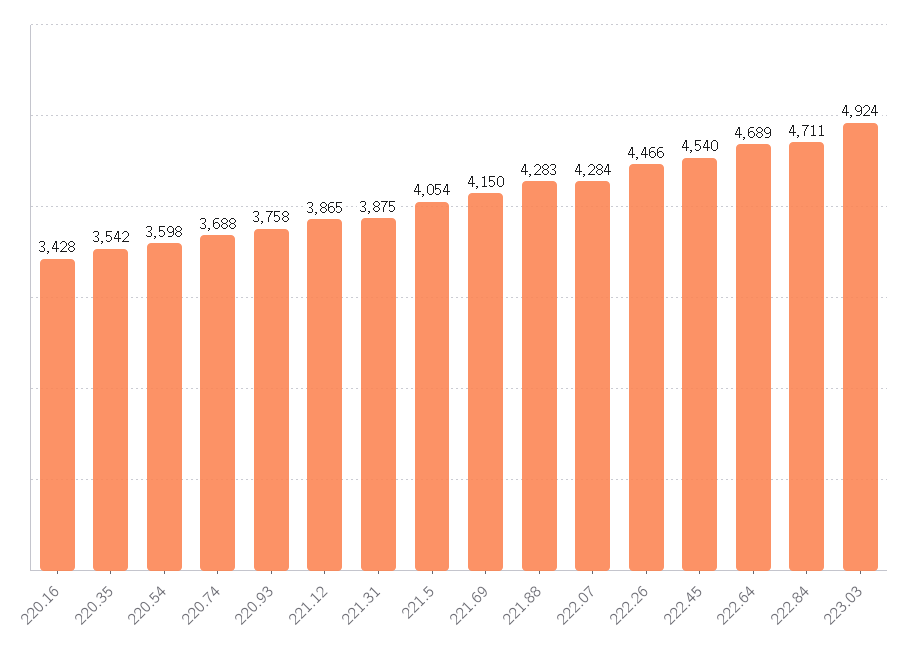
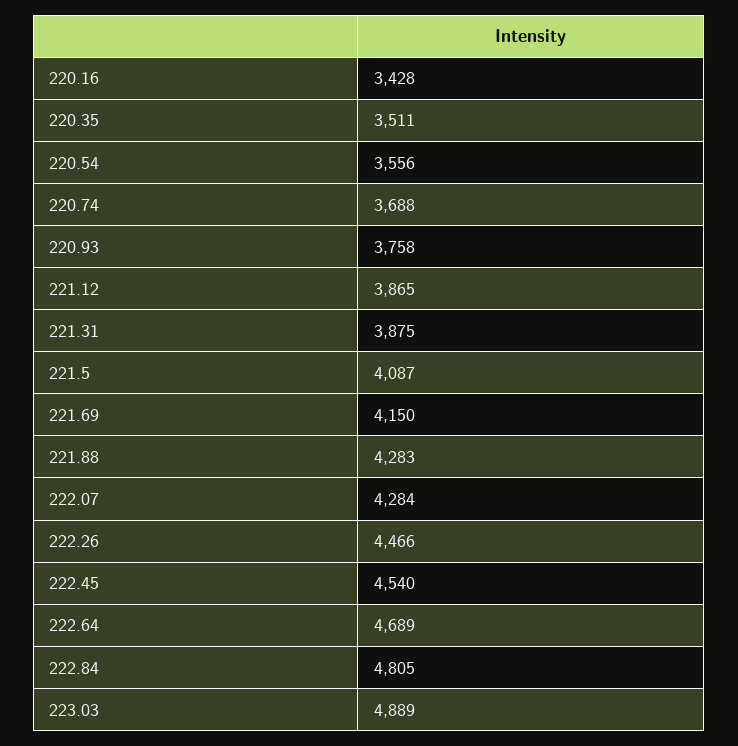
  {
    "220.16": 3428,
-   "220.35": 3542,
+   "220.35": 3511,
-   "220.54": 3598,
+   "220.54": 3556,
    "220.74": 3688,
    "220.93": 3758,
    "221.12": 3865,
    "221.31": 3875,
-   "221.5": 4054,
+   "221.5": 4087,
    "221.69": 4150,
    "221.88": 4283,
    "222.07": 4284,
    "222.26": 4466,
    "222.45": 4540,
    "222.64": 4689,
-   "222.84": 4711,
+   "222.84": 4805,
-   "223.03": 4924
+   "223.03": 4889
  }

